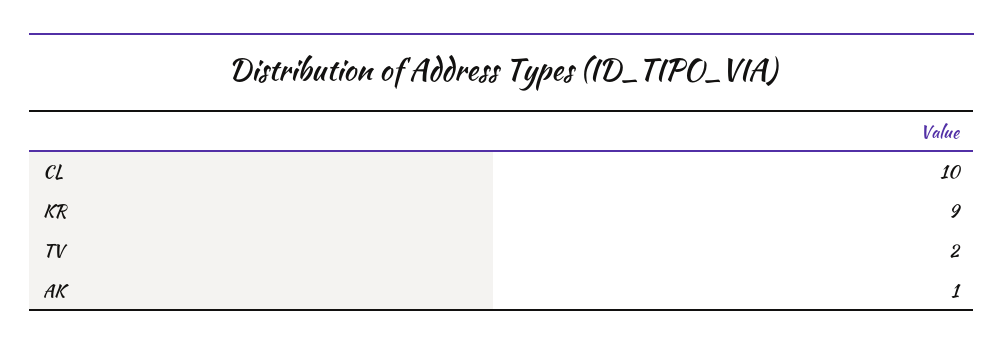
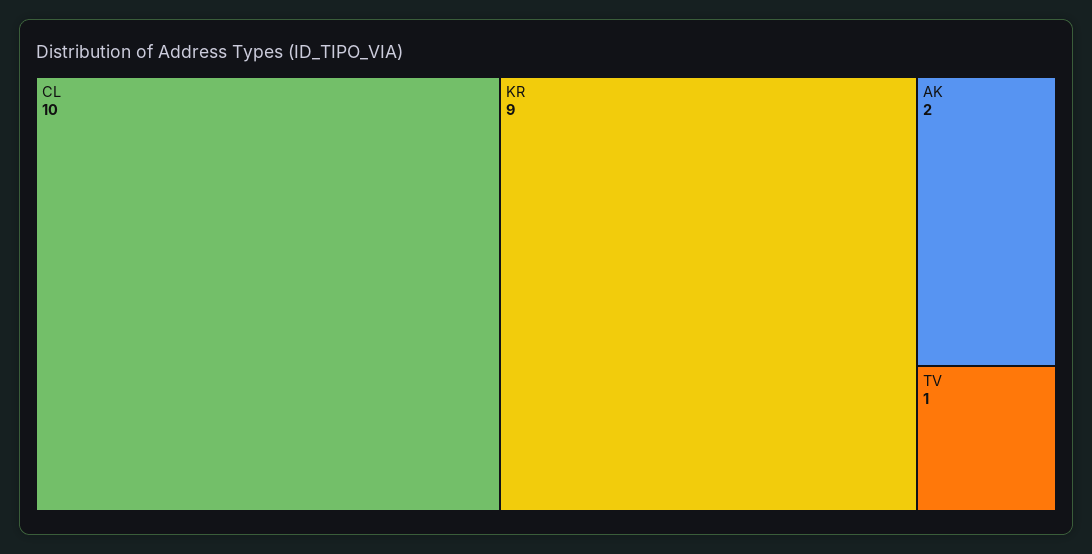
  {
    "CL": 10,
    "KR": 9,
-   "TV": 2,
+   "TV": 1,
-   "AK": 1
+   "AK": 2
  }

